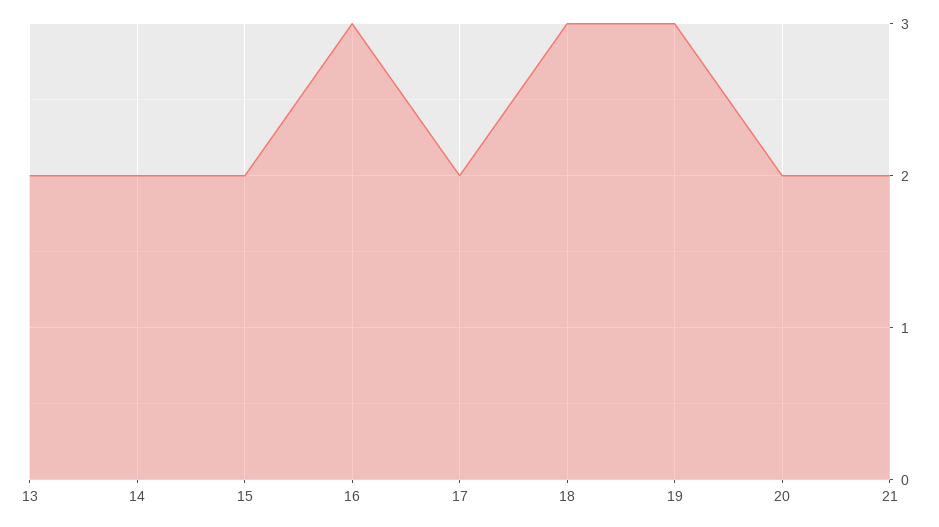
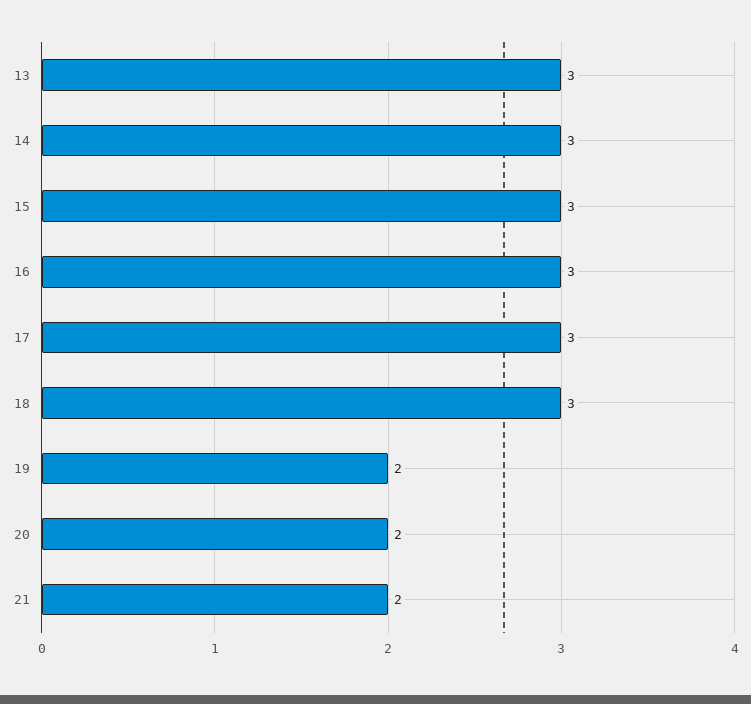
  {
-   "13": 2,
+   "13": 3,
-   "14": 2,
+   "14": 3,
-   "15": 2,
+   "15": 3,
    "16": 3,
-   "17": 2,
+   "17": 3,
    "18": 3,
-   "19": 3,
+   "19": 2,
    "20": 2,
    "21": 2
  }

